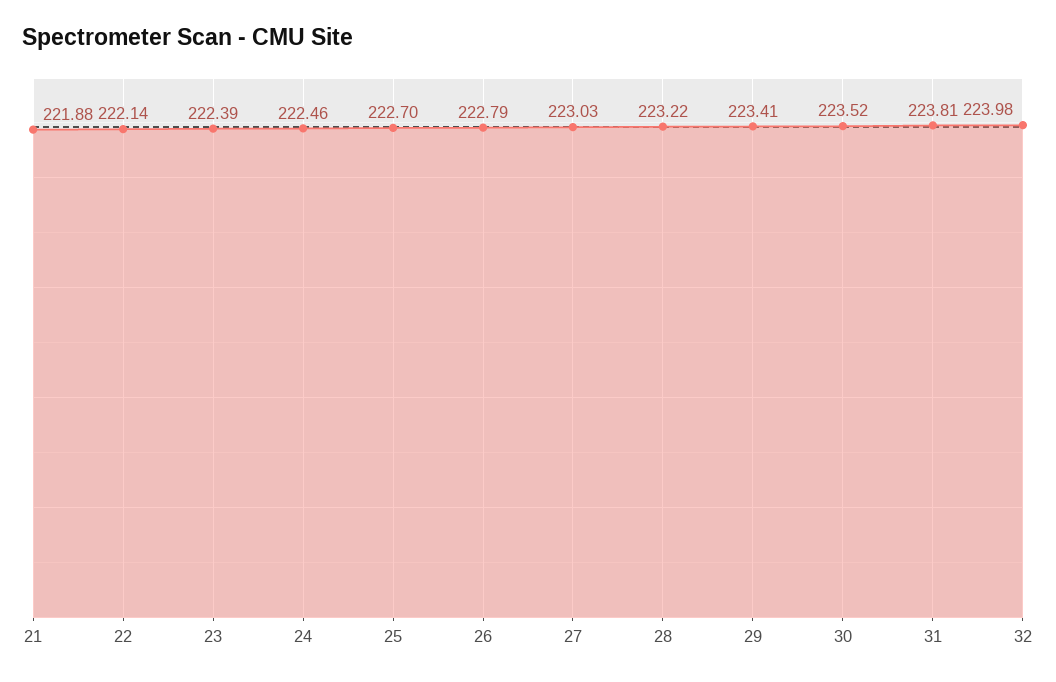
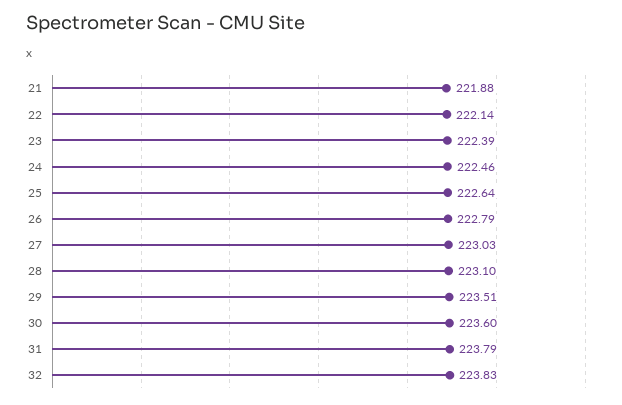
  {
    "21": 221.88,
    "22": 222.14,
    "23": 222.39,
    "24": 222.46,
-   "25": 222.7,
+   "25": 222.64,
    "26": 222.79,
    "27": 223.03,
-   "28": 223.22,
+   "28": 223.1,
-   "29": 223.41,
+   "29": 223.51,
-   "30": 223.52,
+   "30": 223.6,
-   "31": 223.81,
+   "31": 223.79,
-   "32": 223.98
+   "32": 223.83
  }

